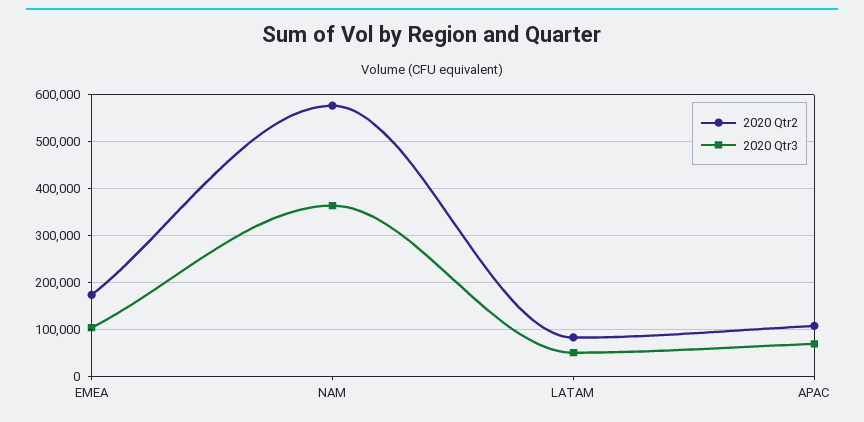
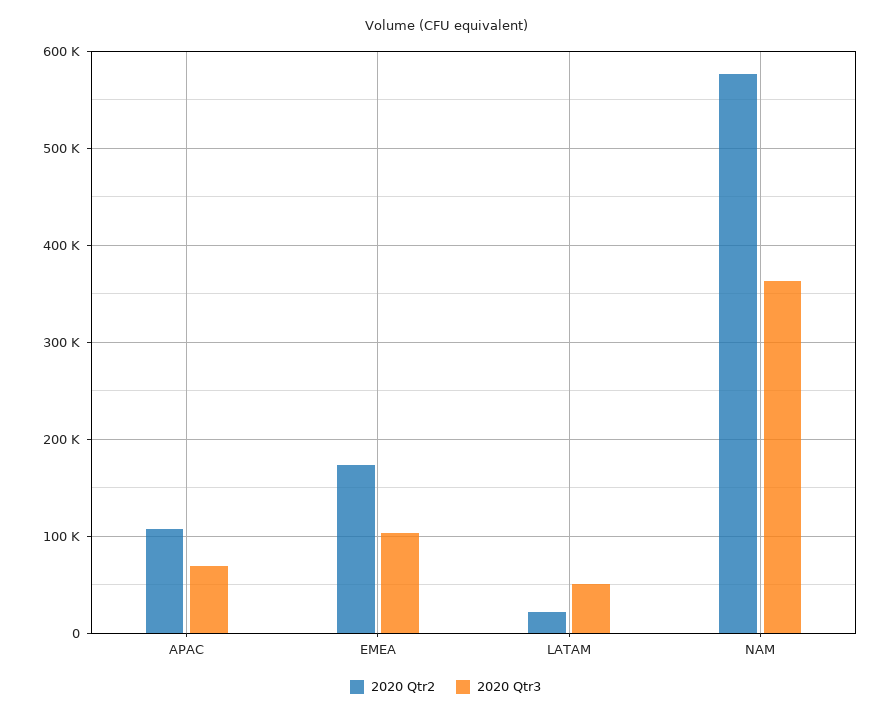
  {
    "2020 Qtr2": {
      "EMEA": 170000,
      "NAM": 580000,
-     "LATAM": 80000,
+     "LATAM": 20000,
      "APAC": 110000
    },
    "2020 Qtr3": {
      "EMEA": 100000,
      "NAM": 360000,
      "LATAM": 50000,
      "APAC": 70000
    }
  }

